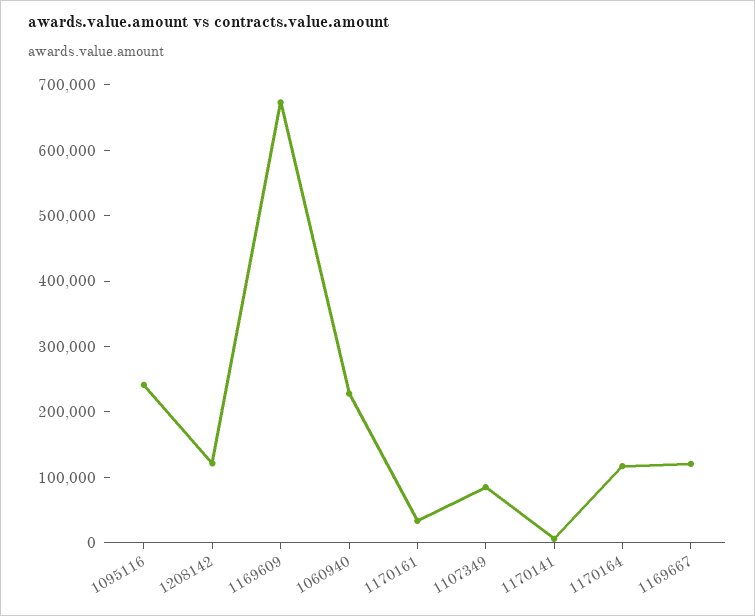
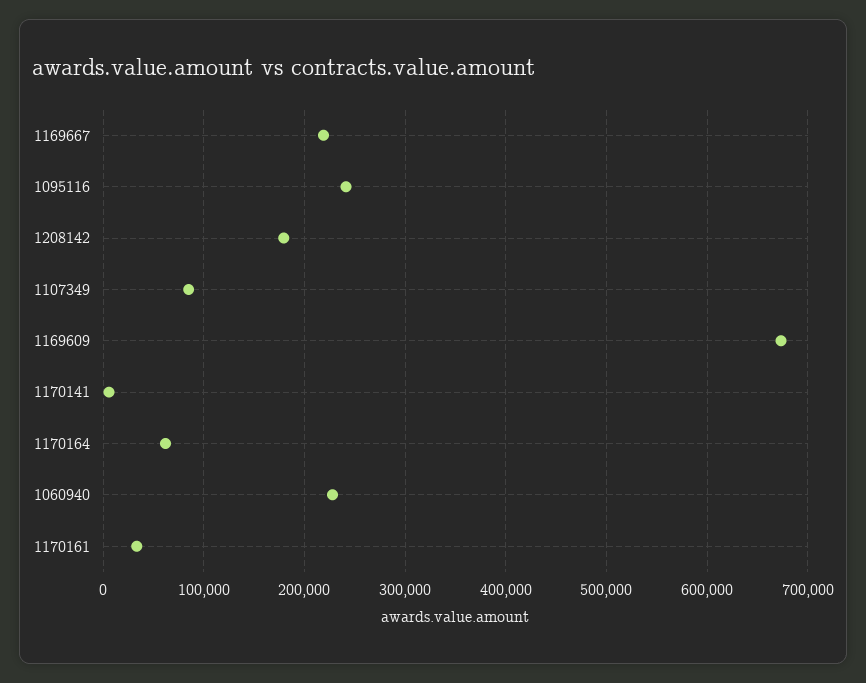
  {
    "1095116": 240000,
-   "1208142": 120000,
+   "1208142": 180000,
    "1169609": 670000,
    "1060940": 230000,
    "1170161": 30000,
    "1107349": 90000,
    "1170141": 10000,
-   "1170164": 120000,
+   "1170164": 60000,
-   "1169667": 120000
+   "1169667": 220000
  }

